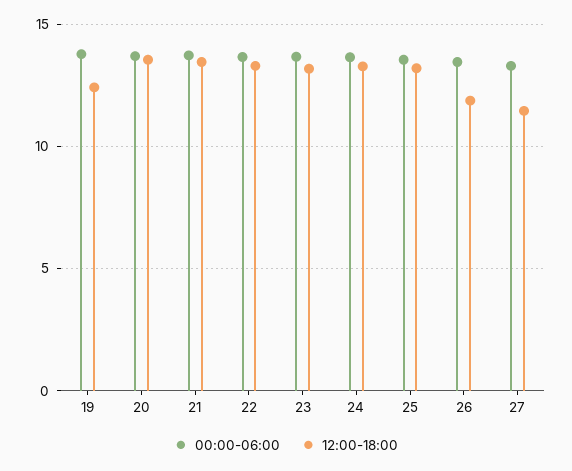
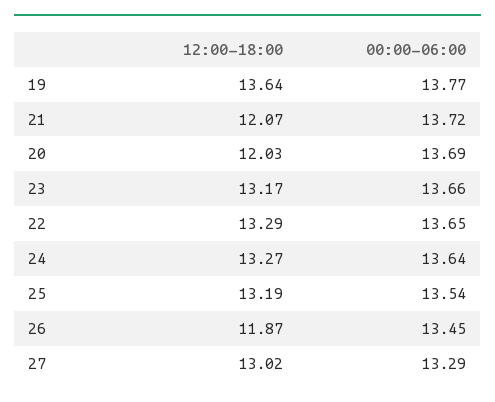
  {
    "00:00-06:00": {
      "19": 13.77,
      "20": 13.69,
      "21": 13.72,
      "22": 13.65,
      "23": 13.66,
      "24": 13.64,
      "25": 13.54,
      "26": 13.45,
      "27": 13.29
    },
    "12:00-18:00": {
-     "19": 12.5,
+     "19": 13.64,
-     "20": 13.5,
+     "20": 12.03,
-     "21": 13.5,
+     "21": 12.07,
      "22": 13.29,
      "23": 13.17,
      "24": 13.27,
      "25": 13.19,
      "26": 11.87,
-     "27": 11.5
+     "27": 13.02
    }
  }

